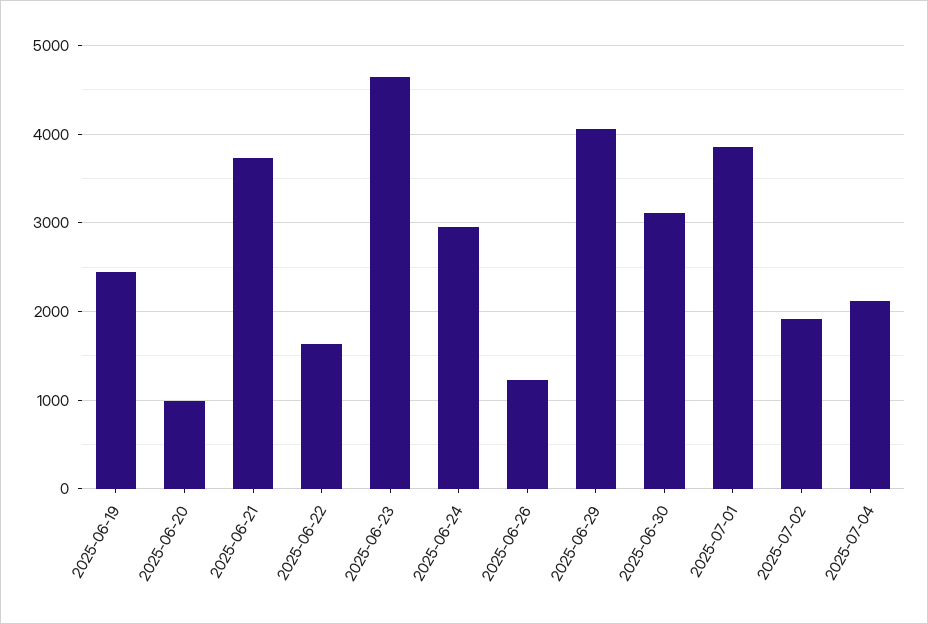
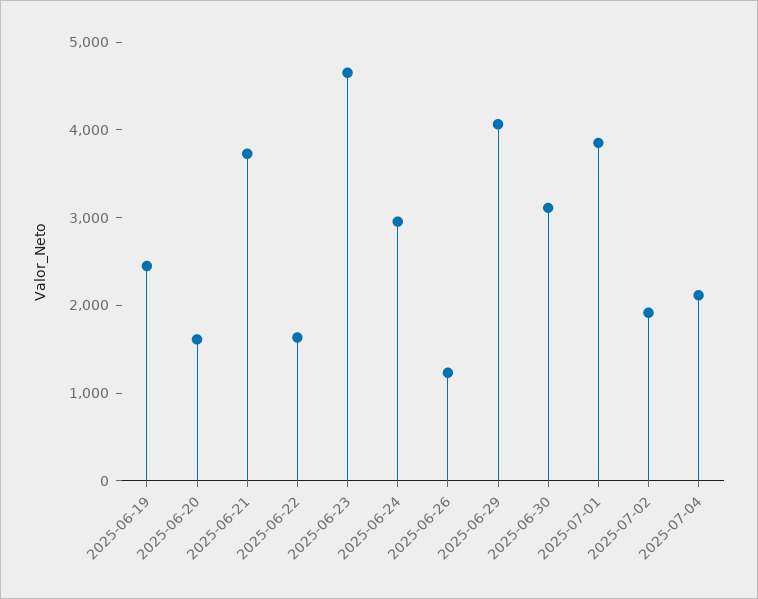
  {
    "2025-06-19": 2400,
-   "2025-06-20": 1000,
+   "2025-06-20": 1600,
    "2025-06-21": 3700,
    "2025-06-22": 1600,
    "2025-06-23": 4700,
    "2025-06-24": 3000,
    "2025-06-26": 1200,
    "2025-06-29": 4100,
    "2025-06-30": 3100,
    "2025-07-01": 3900,
    "2025-07-02": 1900,
    "2025-07-04": 2100
  }

